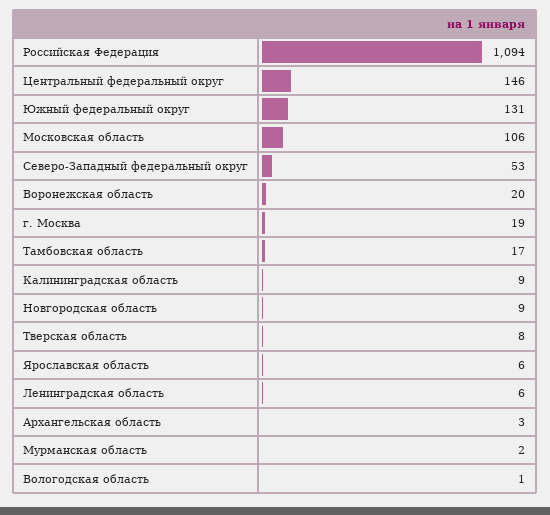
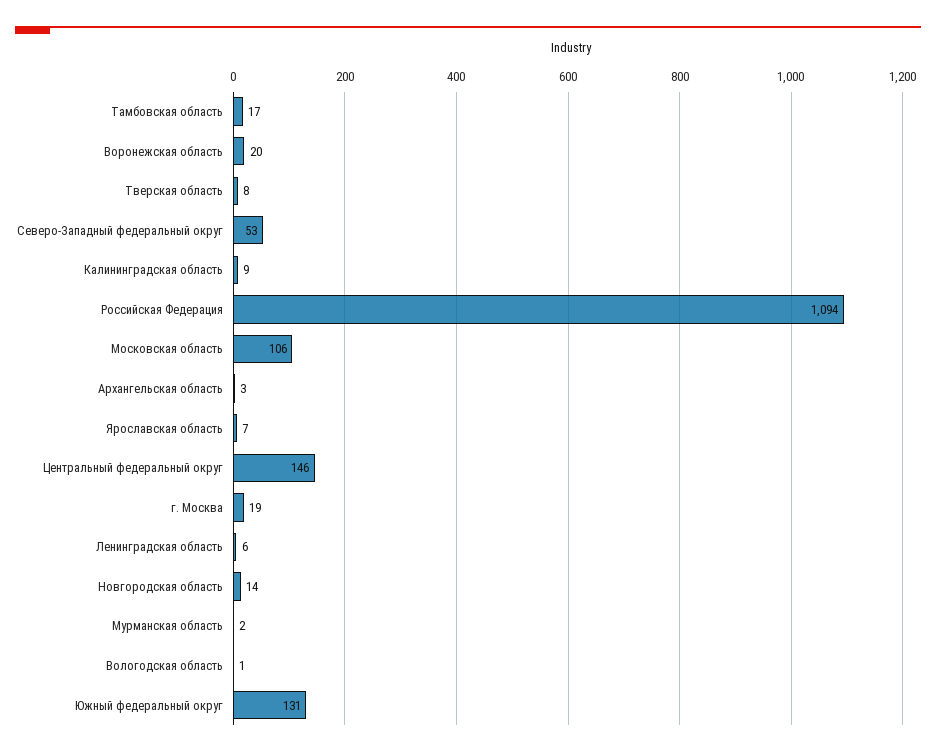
  {
    "Российская Федерация": 1094,
    "Центральный федеральный округ": 146,
    "Южный федеральный округ": 131,
    "Московская область": 106,
    "Северо-Западный федеральный округ": 53,
    "Воронежская область": 20,
    "г. Москва": 19,
    "Тамбовская область": 17,
    "Калининградская область": 9,
-   "Новгородская область": 9,
+   "Новгородская область": 14,
    "Тверская область": 8,
-   "Ярославская область": 6,
+   "Ярославская область": 7,
    "Ленинградская область": 6,
    "Архангельская область": 3,
    "Мурманская область": 2,
    "Вологодская область": 1
  }

